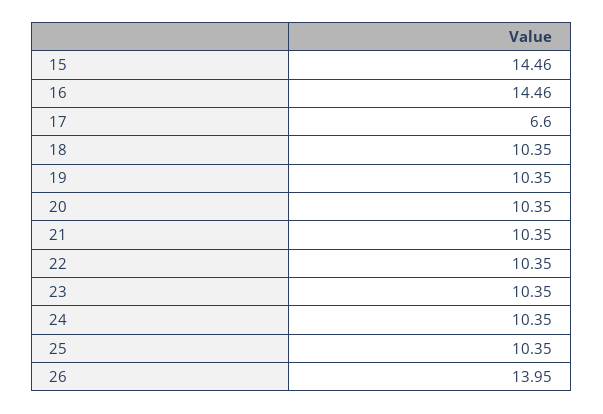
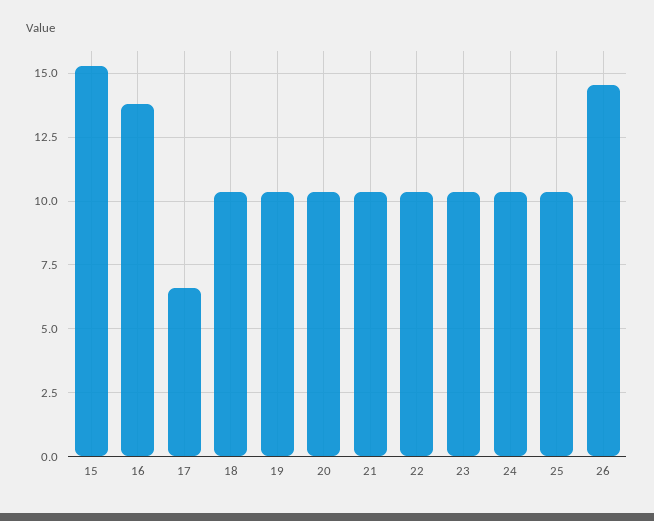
  {
-   "15": 14.46,
+   "15": 15.25,
-   "16": 14.46,
+   "16": 13.75,
    "17": 6.6,
    "18": 10.35,
    "19": 10.35,
    "20": 10.35,
    "21": 10.35,
    "22": 10.35,
    "23": 10.35,
    "24": 10.35,
    "25": 10.35,
-   "26": 13.95
+   "26": 14.5
  }

